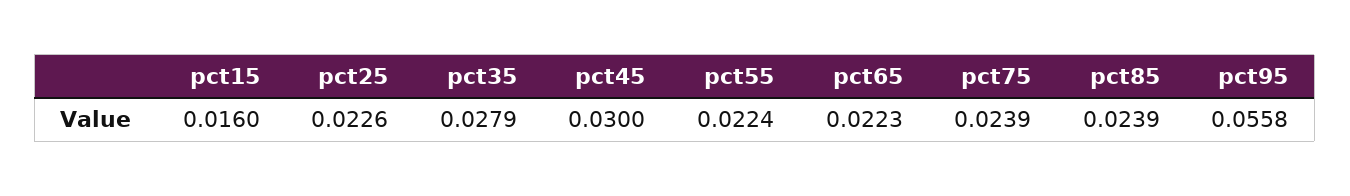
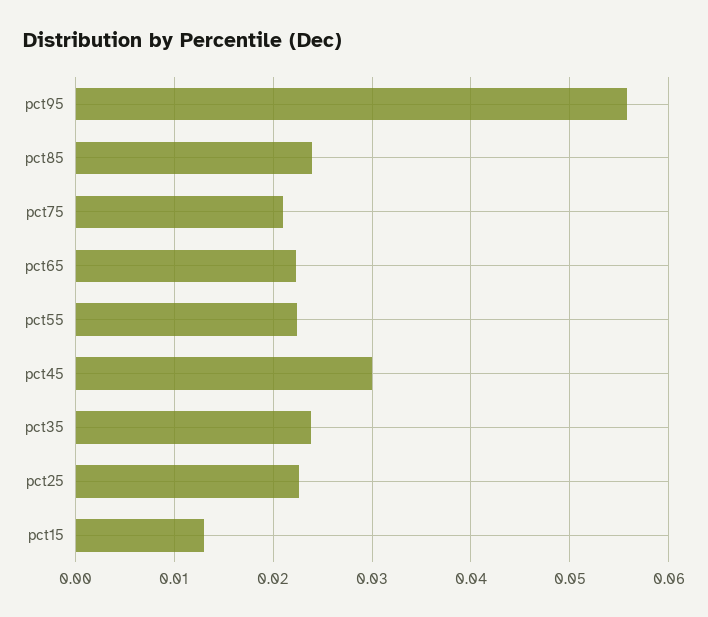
  {
-   "pct15": 0.016,
+   "pct15": 0.013,
    "pct25": 0.0226,
-   "pct35": 0.0279,
+   "pct35": 0.024,
    "pct45": 0.03,
    "pct55": 0.0224,
    "pct65": 0.0223,
-   "pct75": 0.0239,
+   "pct75": 0.021,
    "pct85": 0.0239,
    "pct95": 0.0558
  }

